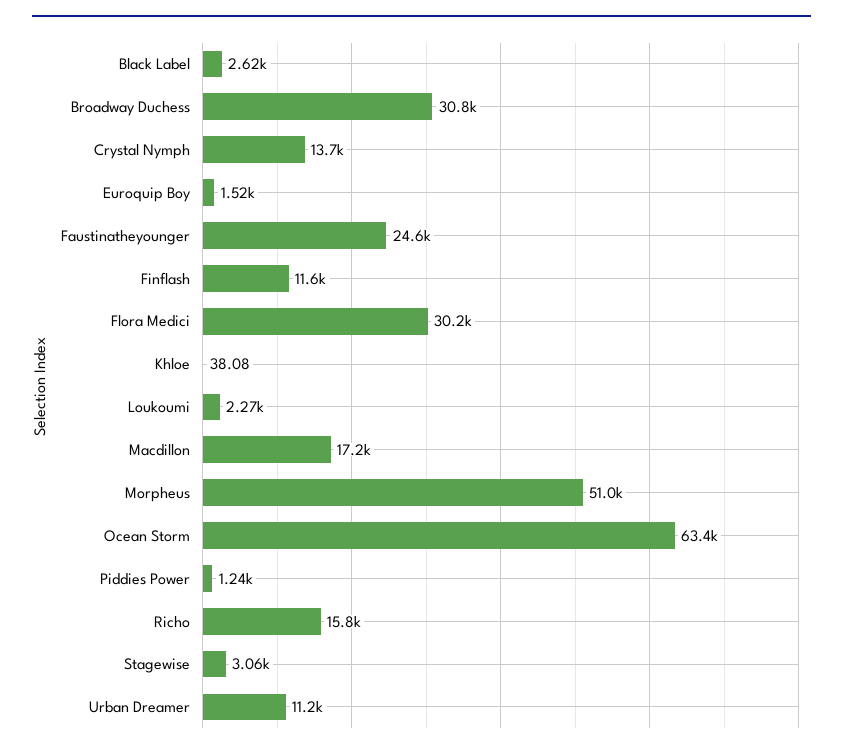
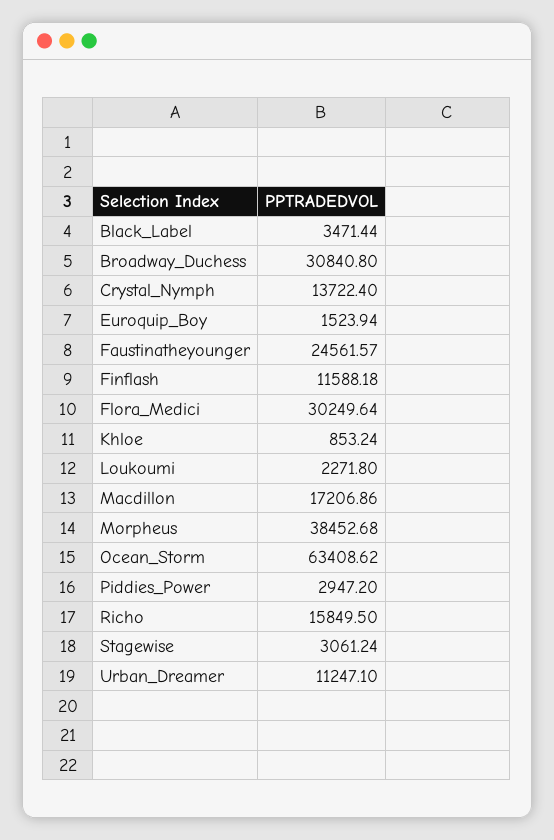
  {
-   "Black Label": 2620,
+   "Black Label": 3471.44,
    "Broadway Duchess": 30840.8,
    "Crystal Nymph": 13722.4,
    "Euroquip Boy": 1523.94,
    "Faustinatheyounger": 24561.57,
    "Finflash": 11588.18,
    "Flora Medici": 30249.64,
-   "Khloe": 38.08,
+   "Khloe": 853.24,
    "Loukoumi": 2271.8,
    "Macdillon": 17206.86,
-   "Morpheus": 51000,
+   "Morpheus": 38452.68,
    "Ocean Storm": 63408.62,
-   "Piddies Power": 1240,
+   "Piddies Power": 2947.2,
    "Richo": 15849.5,
    "Stagewise": 3061.24,
    "Urban Dreamer": 11247.1
  }

